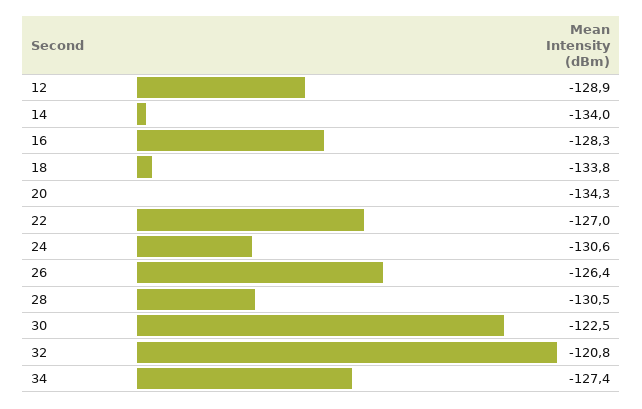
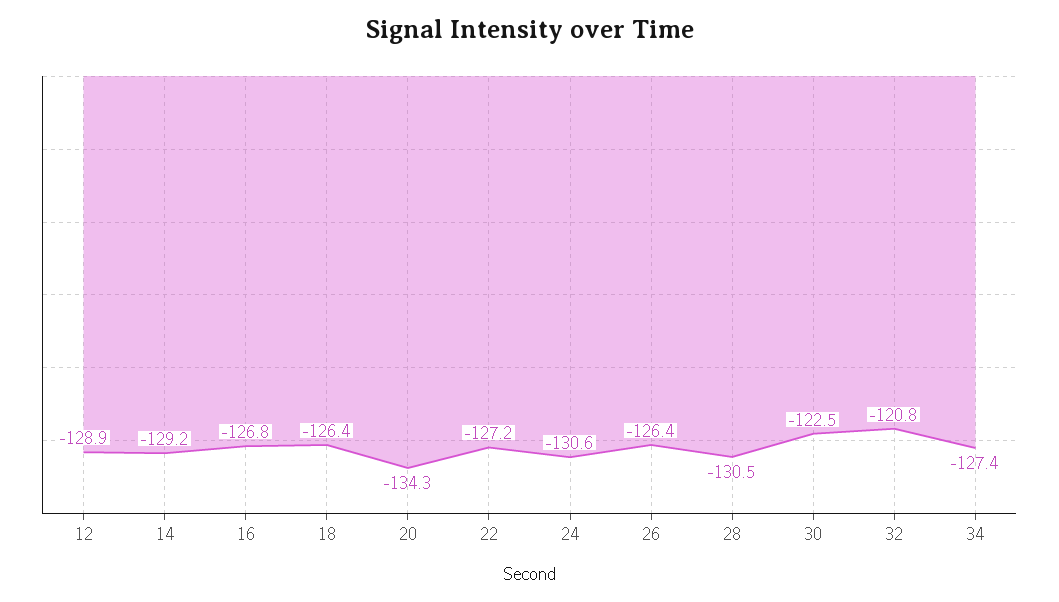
  {
    "12": -128.9,
-   "14": -134,
+   "14": -129.2,
-   "16": -128.3,
+   "16": -126.8,
-   "18": -133.8,
+   "18": -126.4,
    "20": -134.3,
-   "22": -127,
+   "22": -127.2,
    "24": -130.6,
    "26": -126.4,
    "28": -130.5,
    "30": -122.5,
    "32": -120.8,
    "34": -127.4
  }

